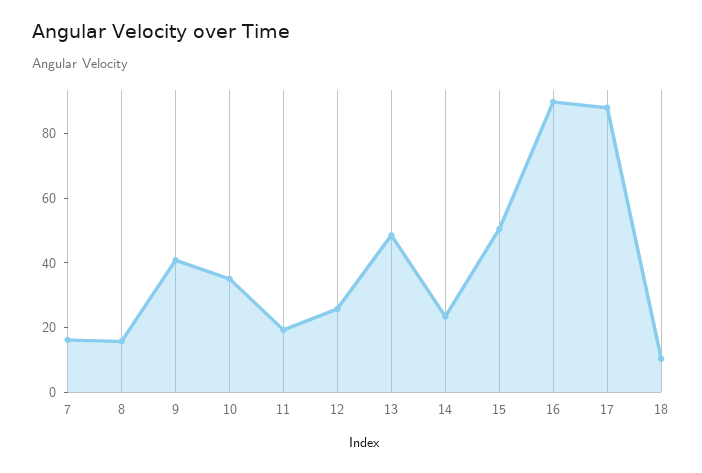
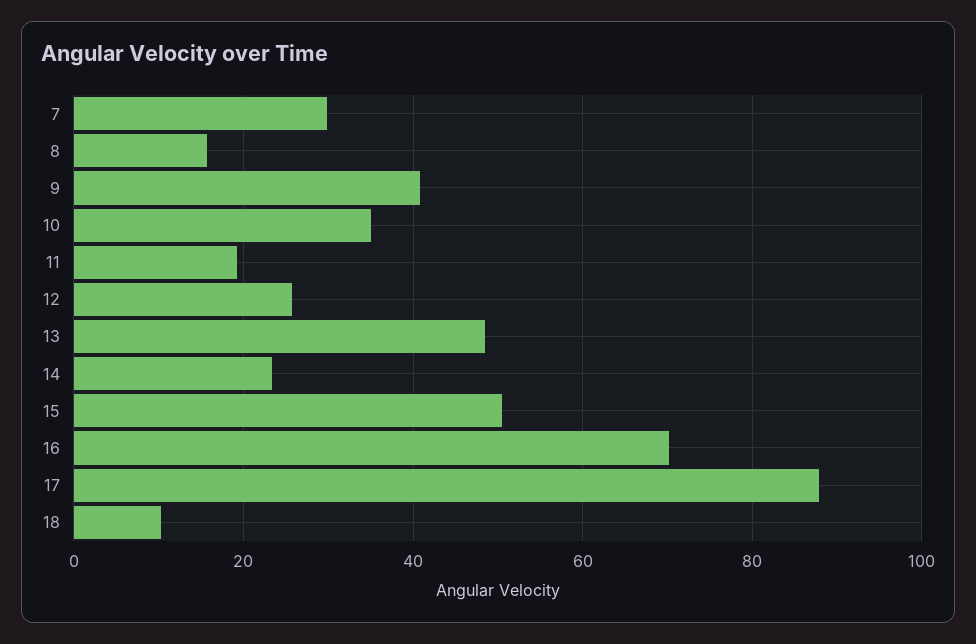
  {
-   "7": 15,
+   "7": 30,
    "8": 16,
    "9": 40,
    "10": 36,
    "11": 20,
    "12": 26,
    "13": 48,
    "14": 24,
    "15": 50,
-   "16": 90,
+   "16": 70,
    "17": 88,
    "18": 10
  }

